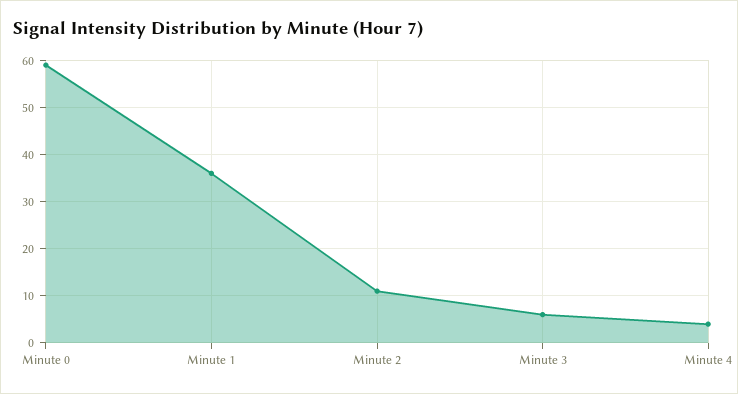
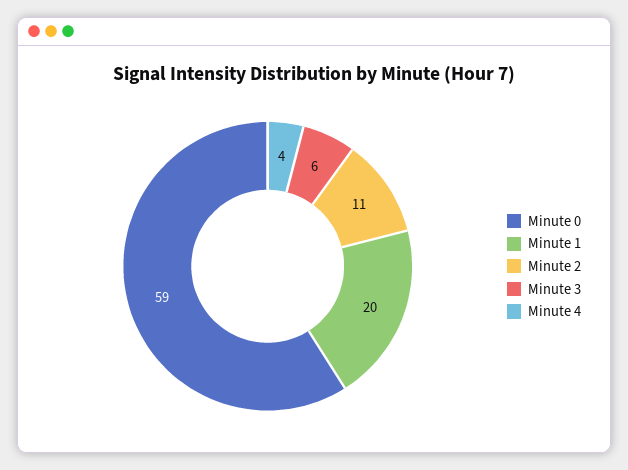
  {
    "Minute 0": 59,
-   "Minute 1": 35,
+   "Minute 1": 20,
    "Minute 2": 11,
    "Minute 3": 6,
    "Minute 4": 4
  }

